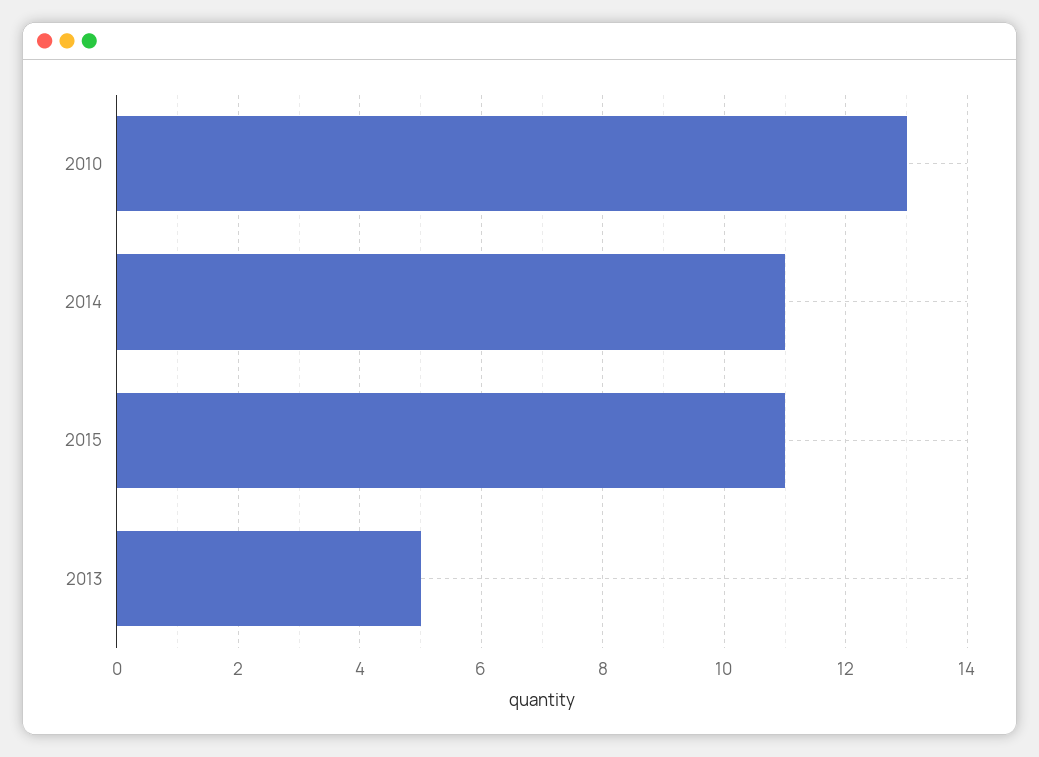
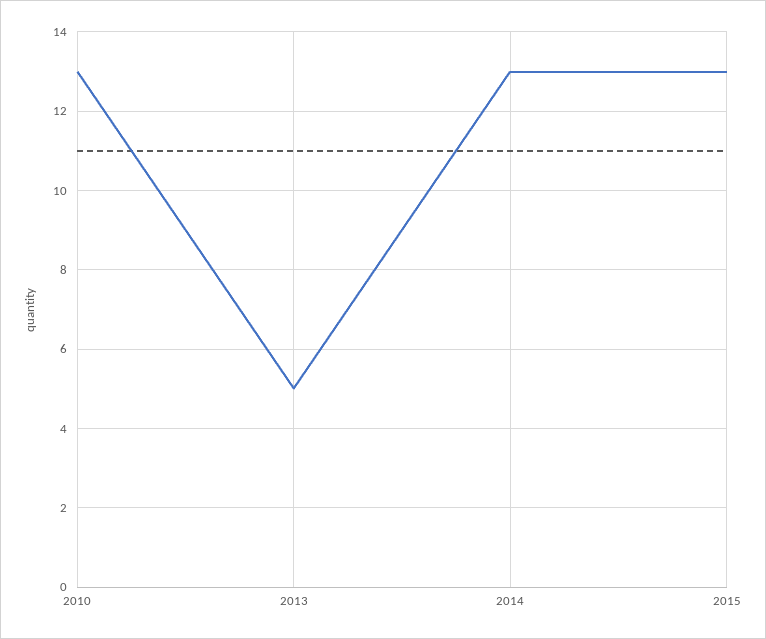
  {
    "2010": 13,
-   "2014": 11,
+   "2014": 13,
-   "2015": 11,
+   "2015": 13,
    "2013": 5
  }

